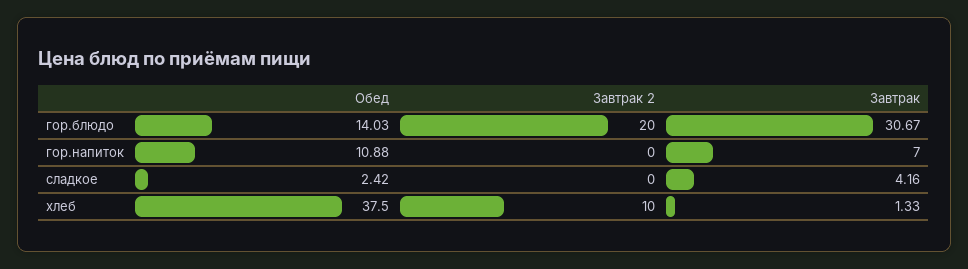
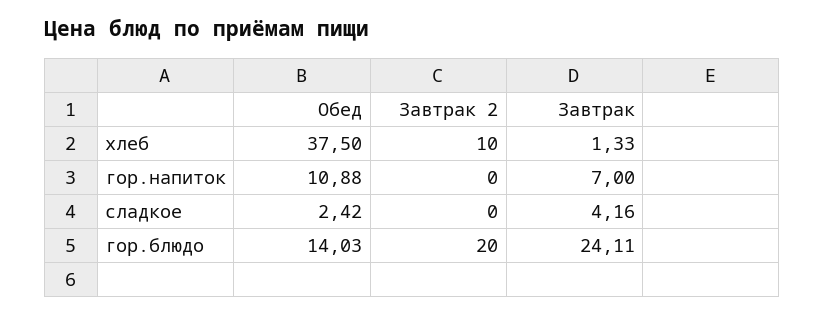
  {
    "Обед": {
      "гор.блюдо": 14.03,
      "гор.напиток": 10.88,
      "сладкое": 2.42,
      "хлеб": 37.5
    },
    "Завтрак 2": {
      "гор.блюдо": 20,
      "гор.напиток": 0,
      "сладкое": 0,
      "хлеб": 10
    },
    "Завтрак": {
-     "гор.блюдо": 30.67,
+     "гор.блюдо": 24.11,
      "гор.напиток": 7,
      "сладкое": 4.16,
      "хлеб": 1.33
    }
  }

